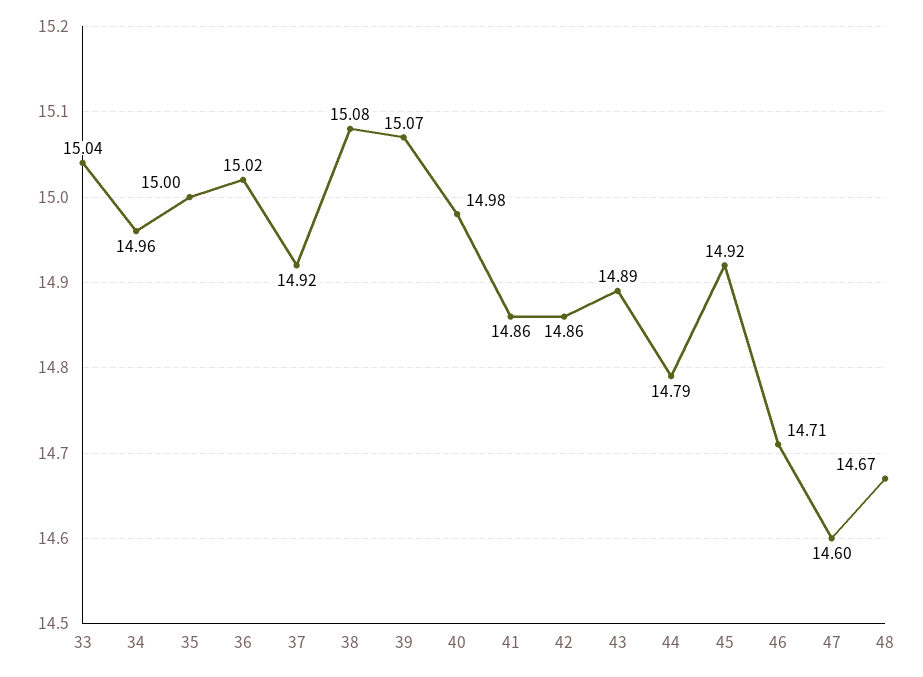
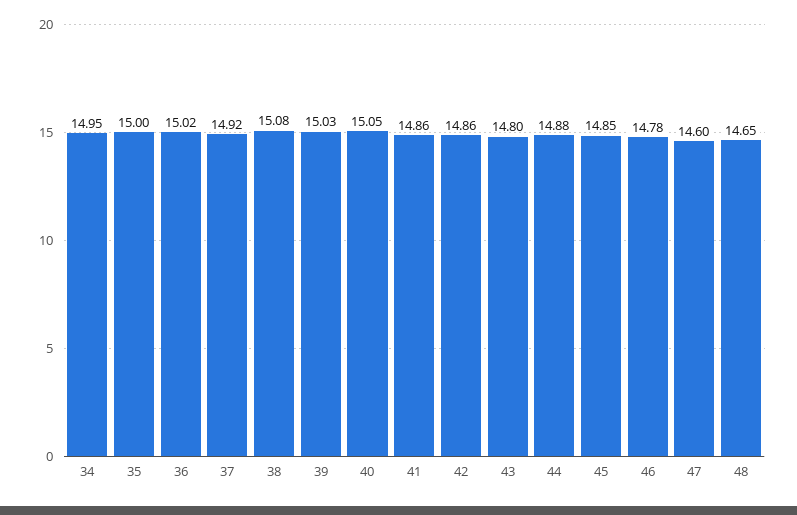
  {
-   "33": 15.04,
-   "34": 14.96,
+   "34": 14.95,
    "35": 15,
    "36": 15.02,
    "37": 14.92,
    "38": 15.08,
-   "39": 15.07,
+   "39": 15.03,
-   "40": 14.98,
+   "40": 15.05,
    "41": 14.86,
    "42": 14.86,
-   "43": 14.89,
+   "43": 14.8,
-   "44": 14.79,
+   "44": 14.88,
-   "45": 14.92,
+   "45": 14.85,
-   "46": 14.71,
+   "46": 14.78,
    "47": 14.6,
-   "48": 14.67
+   "48": 14.65
  }

